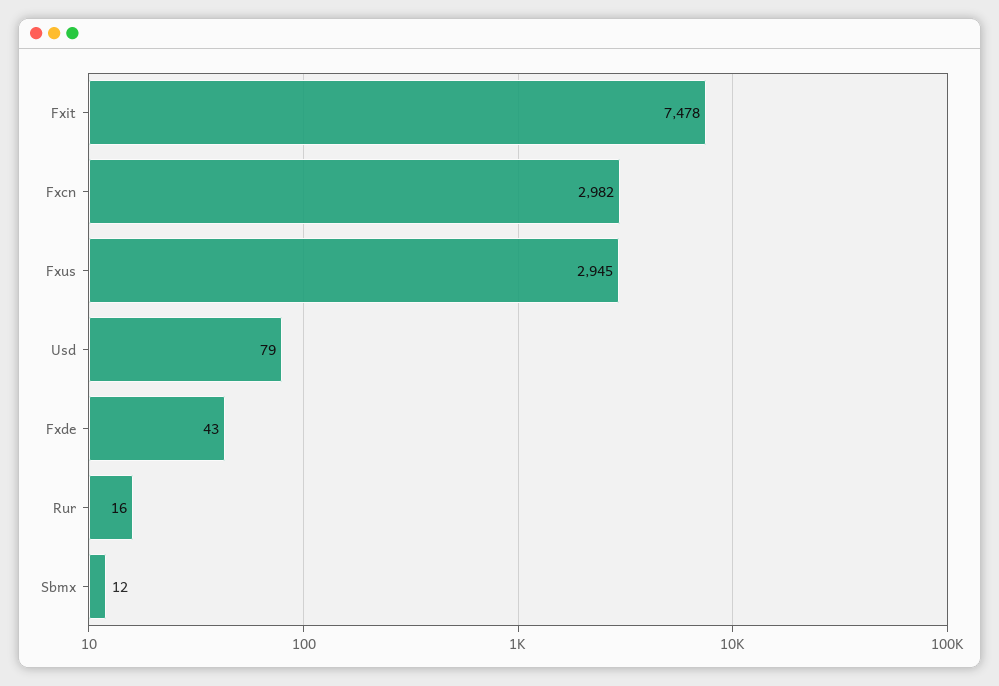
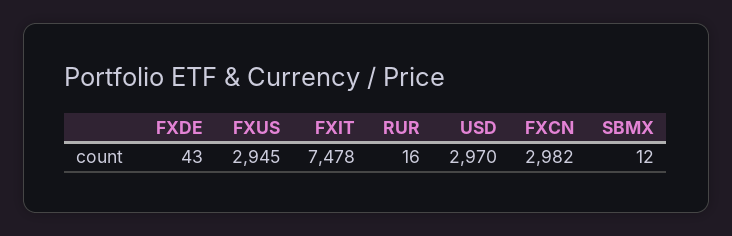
  {
    "Fxit": 7478,
    "Fxcn": 2982,
    "Fxus": 2945,
-   "Usd": 79,
+   "Usd": 2970,
    "Fxde": 43,
    "Rur": 16,
    "Sbmx": 12
  }

